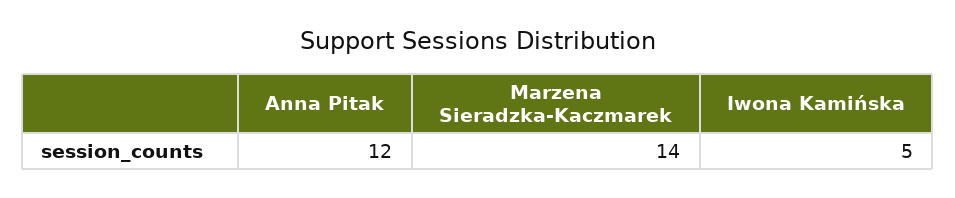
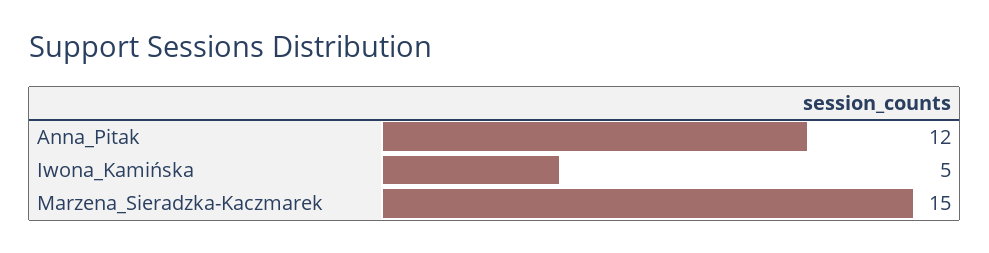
  {
    "Anna Pitak": 12,
-   "Marzena Sieradzka-Kaczmarek": 14,
+   "Marzena Sieradzka-Kaczmarek": 15,
    "Iwona Kamińska": 5
  }

